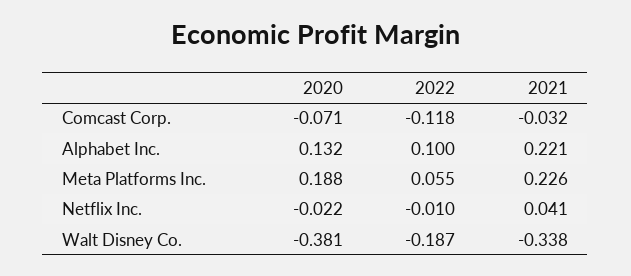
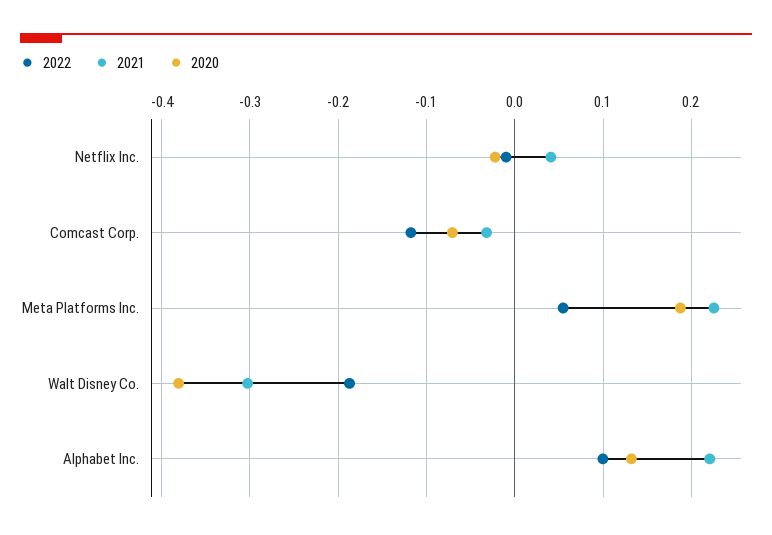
  {
    "2020": {
      "Comcast Corp.": -0.071,
      "Alphabet Inc.": 0.132,
      "Meta Platforms Inc.": 0.188,
      "Netflix Inc.": -0.022,
      "Walt Disney Co.": -0.381
    },
    "2022": {
      "Comcast Corp.": -0.118,
      "Alphabet Inc.": 0.1,
      "Meta Platforms Inc.": 0.055,
      "Netflix Inc.": -0.01,
      "Walt Disney Co.": -0.187
    },
    "2021": {
      "Comcast Corp.": -0.032,
      "Alphabet Inc.": 0.221,
      "Meta Platforms Inc.": 0.226,
      "Netflix Inc.": 0.041,
-     "Walt Disney Co.": -0.338
+     "Walt Disney Co.": -0.3
    }
  }

